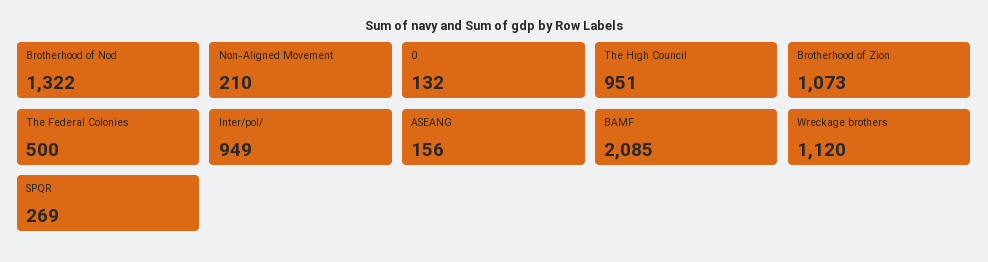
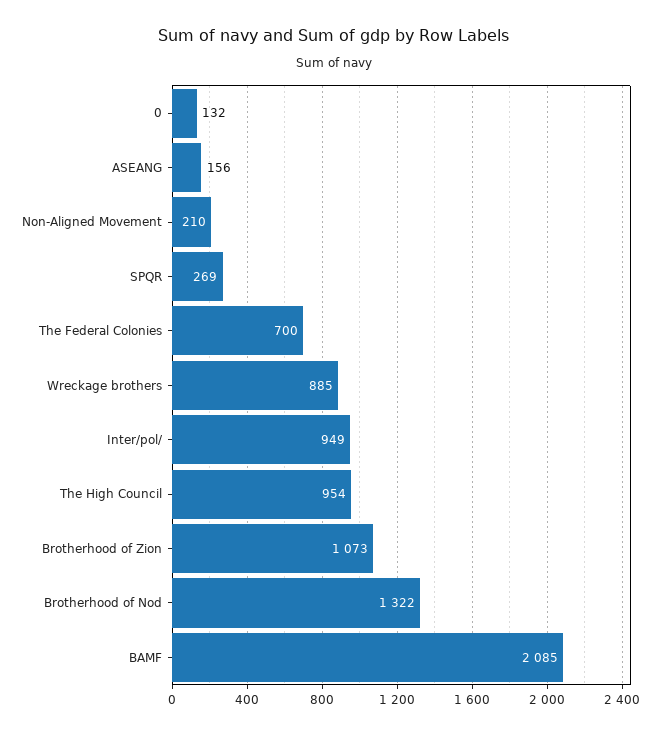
  {
    "Brotherhood of Nod": 1322,
    "Non-Aligned Movement": 210,
    "0": 132,
-   "The High Council": 951,
+   "The High Council": 954,
    "Brotherhood of Zion": 1073,
-   "The Federal Colonies": 500,
+   "The Federal Colonies": 700,
    "Inter/pol/": 949,
    "ASEANG": 156,
    "BAMF": 2085,
-   "Wreckage brothers": 1120,
+   "Wreckage brothers": 885,
    "SPQR": 269
  }

